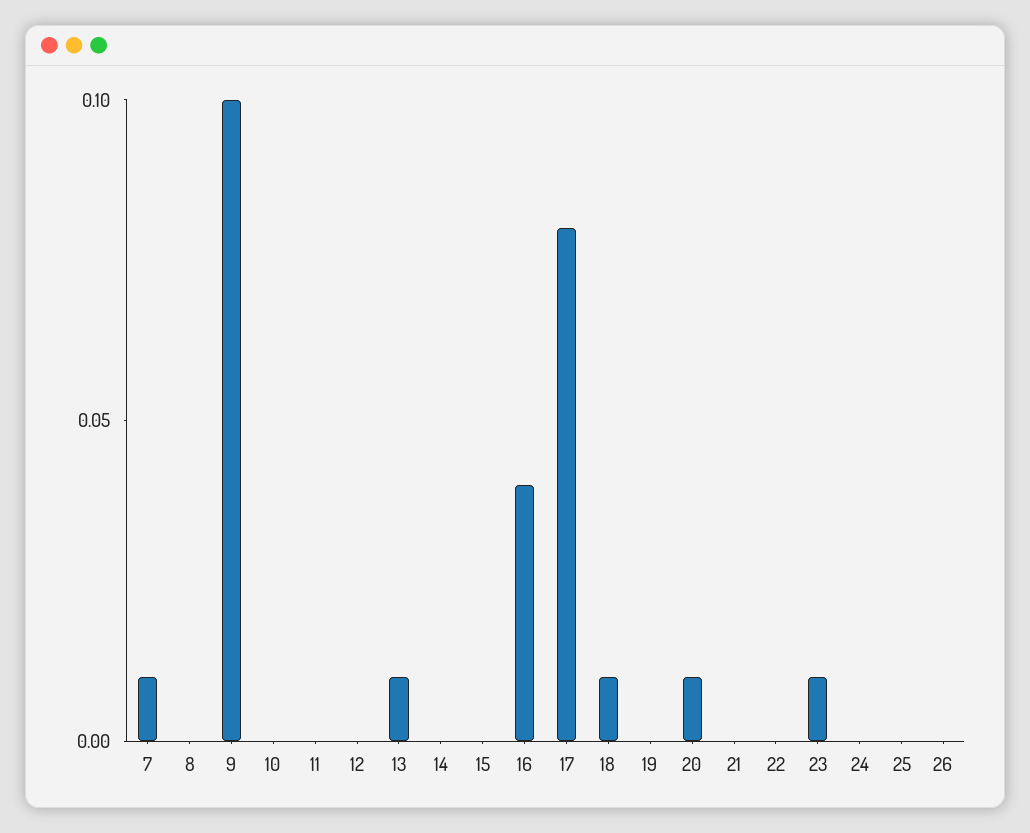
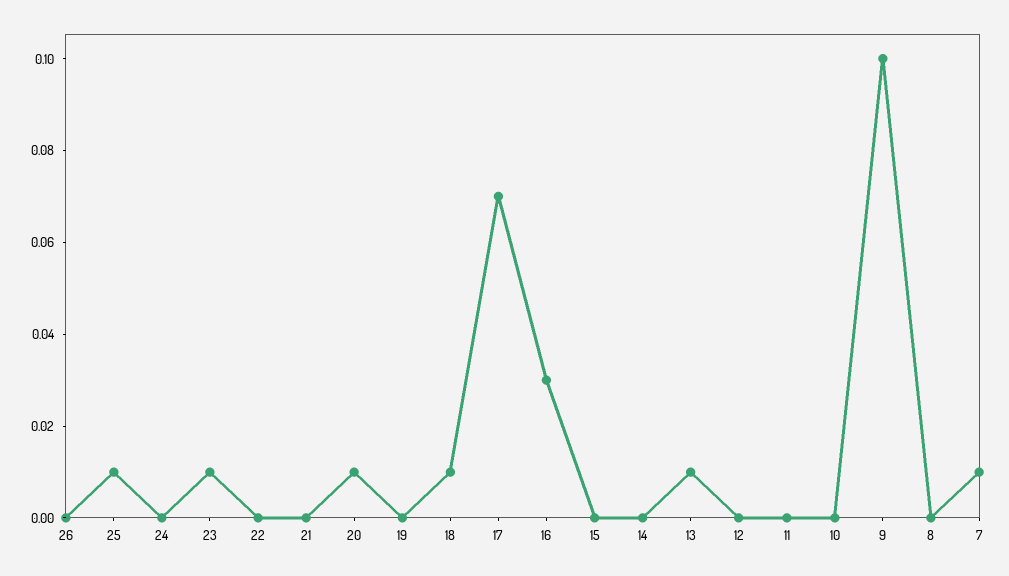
  {
    "7": 0.01,
    "8": 0,
    "9": 0.1,
    "10": 0,
    "11": 0,
    "12": 0,
    "13": 0.01,
    "14": 0,
    "15": 0,
-   "16": 0.04,
+   "16": 0.03,
-   "17": 0.08,
+   "17": 0.07,
    "18": 0.01,
    "19": 0,
    "20": 0.01,
    "21": 0,
    "22": 0,
    "23": 0.01,
    "24": 0,
-   "25": 0,
+   "25": 0.01,
    "26": 0
  }

